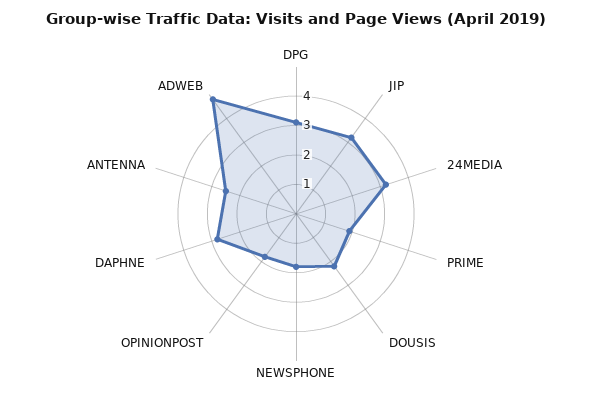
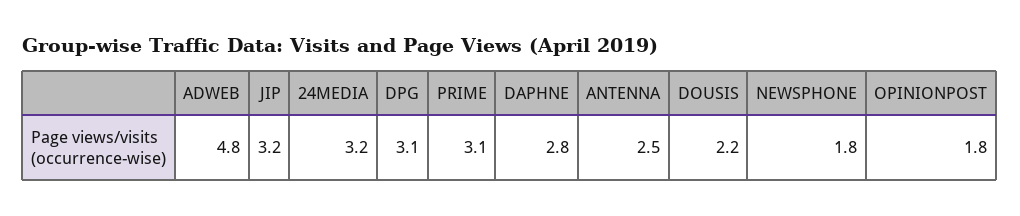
  {
    "DPG": 3.1,
    "JIP": 3.2,
    "24MEDIA": 3.2,
-   "PRIME": 2,
+   "PRIME": 3.1,
    "DOUSIS": 2.2,
    "NEWSPHONE": 1.8,
    "OPINIONPOST": 1.8,
    "DAPHNE": 2.8,
    "ANTENNA": 2.5,
    "ADWEB": 4.8
  }

